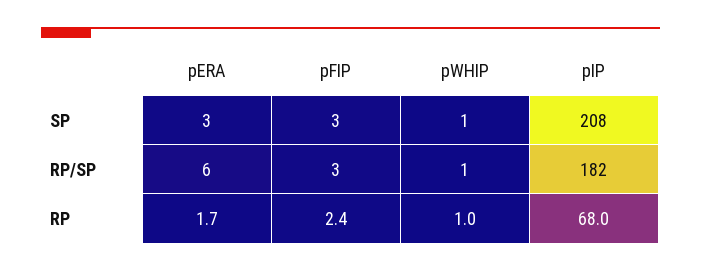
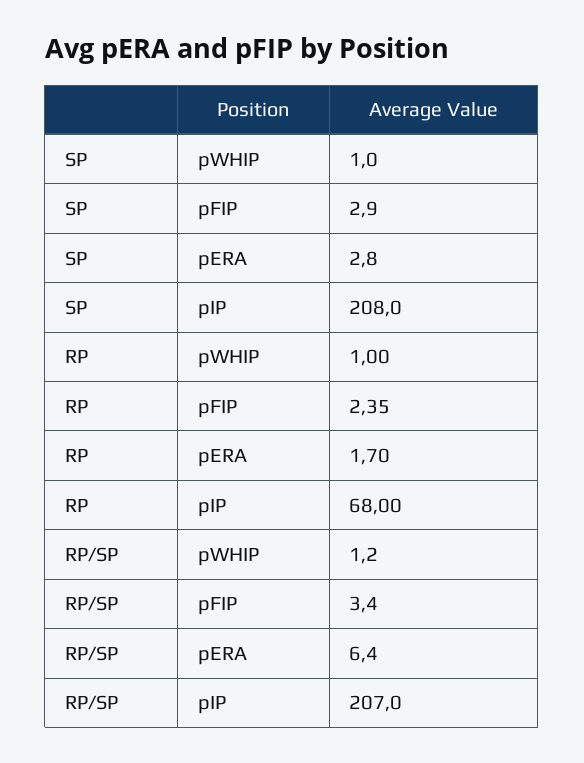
  {
    "pERA": {
      "SP": 2.8,
      "RP/SP": 6.4,
      "RP": 1.7
    },
    "pFIP": {
      "SP": 2.9,
      "RP/SP": 3.4,
      "RP": 2.35
    },
    "pWHIP": {
      "SP": 1,
      "RP/SP": 1.2,
      "RP": 1
    },
    "pIP": {
      "SP": 208,
-     "RP/SP": 182,
+     "RP/SP": 207,
      "RP": 68
    }
  }

